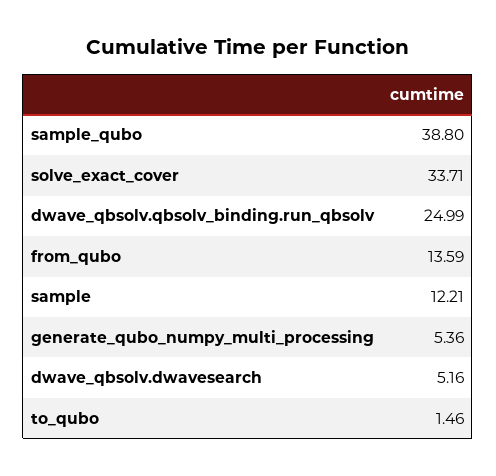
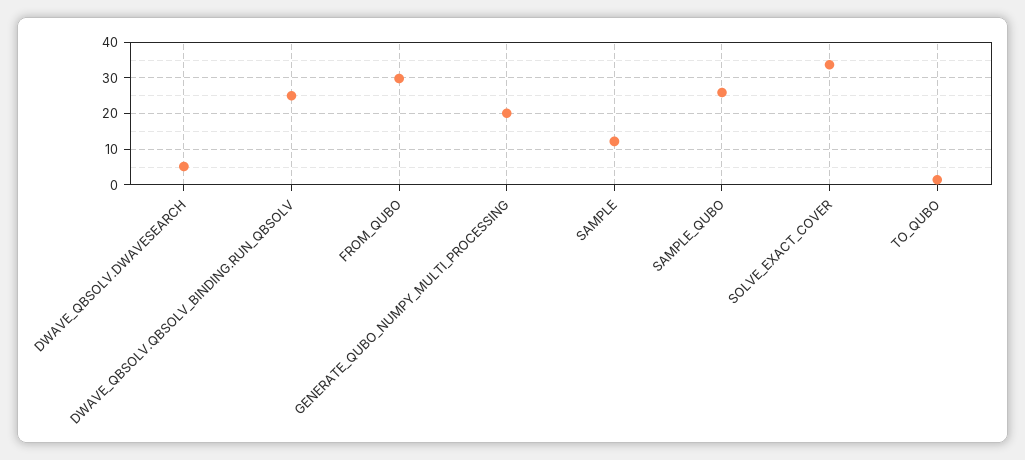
  {
-   "sample_qubo": 38.8,
+   "sample_qubo": 26,
    "solve_exact_cover": 33.71,
    "dwave_qbsolv.qbsolv_binding.run_qbsolv": 24.99,
-   "from_qubo": 13.59,
+   "from_qubo": 30,
    "sample": 12.21,
-   "generate_qubo_numpy_multi_processing": 5.36,
+   "generate_qubo_numpy_multi_processing": 20,
    "dwave_qbsolv.dwavesearch": 5.16,
    "to_qubo": 1.46
  }

